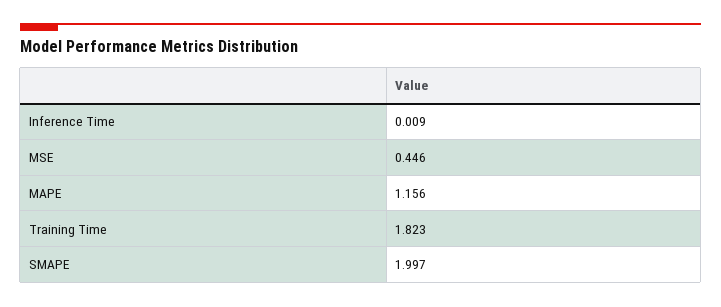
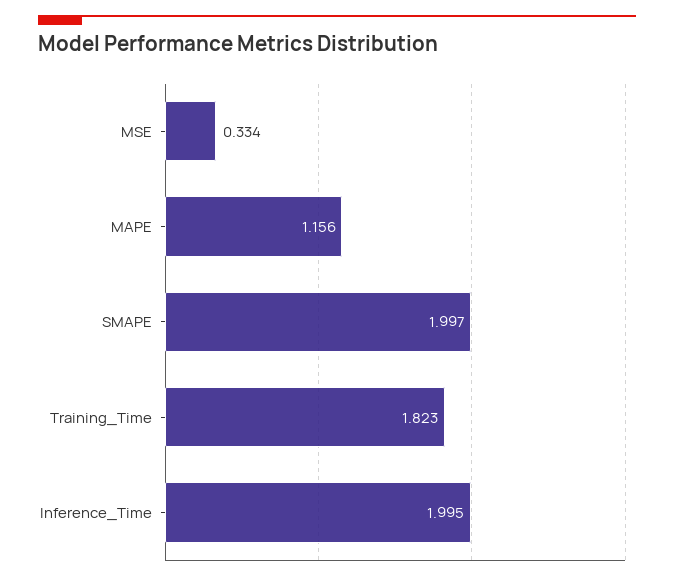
  {
-   "Inference Time": 0.009,
+   "Inference Time": 1.995,
-   "MSE": 0.446,
+   "MSE": 0.334,
    "MAPE": 1.156,
    "Training Time": 1.823,
    "SMAPE": 1.997
  }

